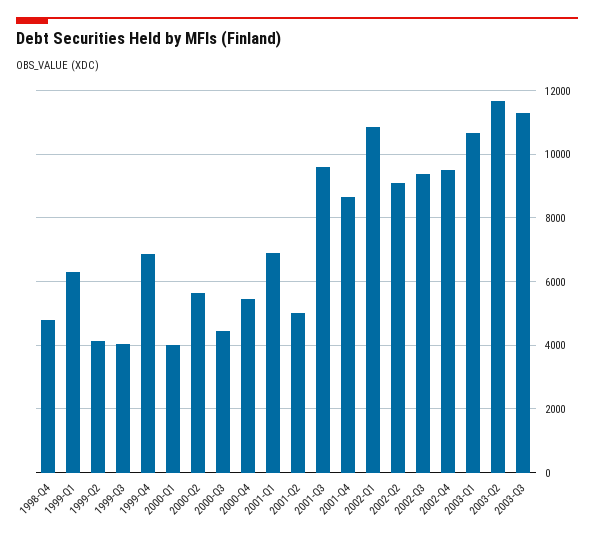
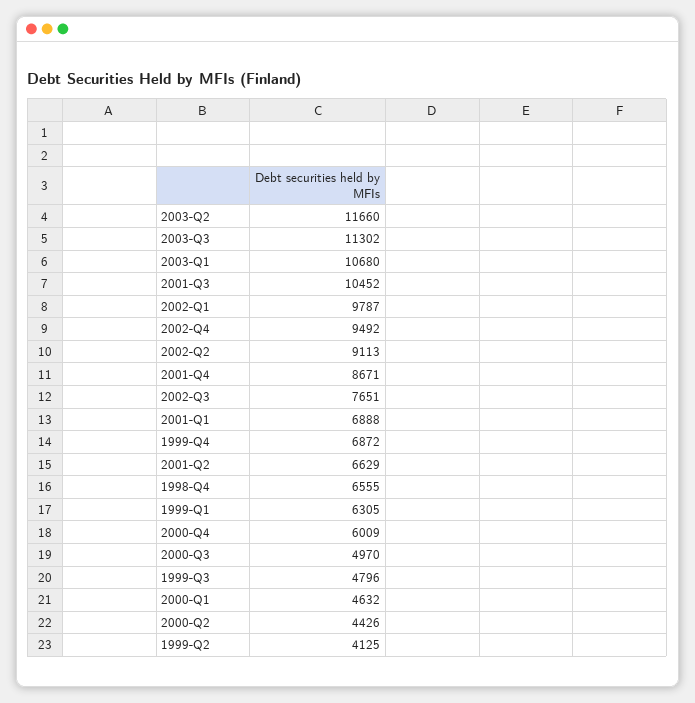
  {
-   "1998-Q4": 4800,
+   "1998-Q4": 6555,
    "1999-Q1": 6305,
    "1999-Q2": 4125,
-   "1999-Q3": 4000,
+   "1999-Q3": 4796,
    "1999-Q4": 6872,
-   "2000-Q1": 4000,
+   "2000-Q1": 4632,
-   "2000-Q2": 5600,
+   "2000-Q2": 4426,
-   "2000-Q3": 4400,
+   "2000-Q3": 4970,
-   "2000-Q4": 5400,
+   "2000-Q4": 6009,
    "2001-Q1": 6888,
-   "2001-Q2": 5000,
+   "2001-Q2": 6629,
-   "2001-Q3": 9600,
+   "2001-Q3": 10452,
    "2001-Q4": 8671,
-   "2002-Q1": 10800,
+   "2002-Q1": 9787,
    "2002-Q2": 9113,
-   "2002-Q3": 9400,
+   "2002-Q3": 7651,
    "2002-Q4": 9492,
    "2003-Q1": 10680,
    "2003-Q2": 11660,
    "2003-Q3": 11302
  }

